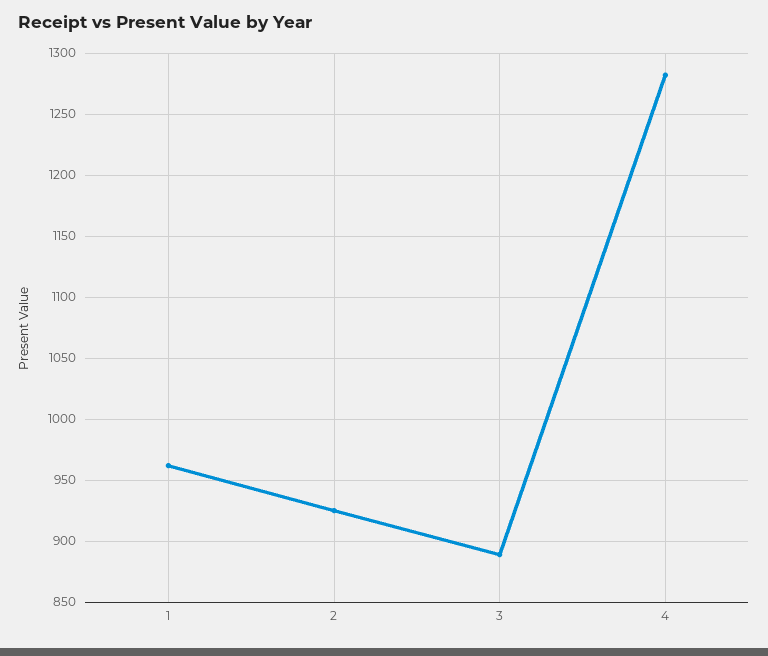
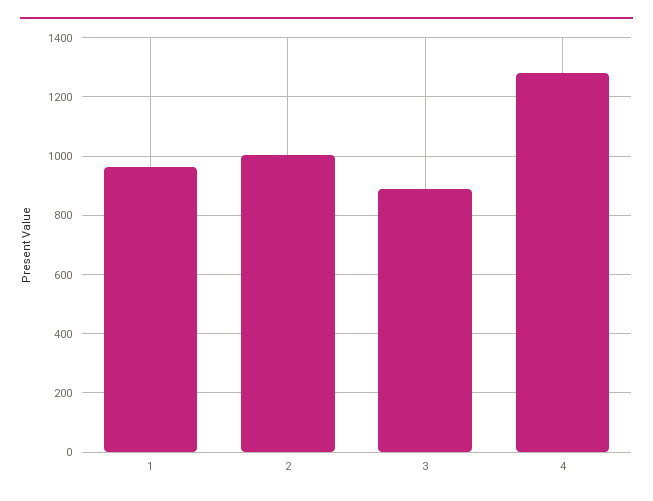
  {
    "1": 960,
-   "2": 925,
+   "2": 1000,
    "3": 890,
    "4": 1280
  }

